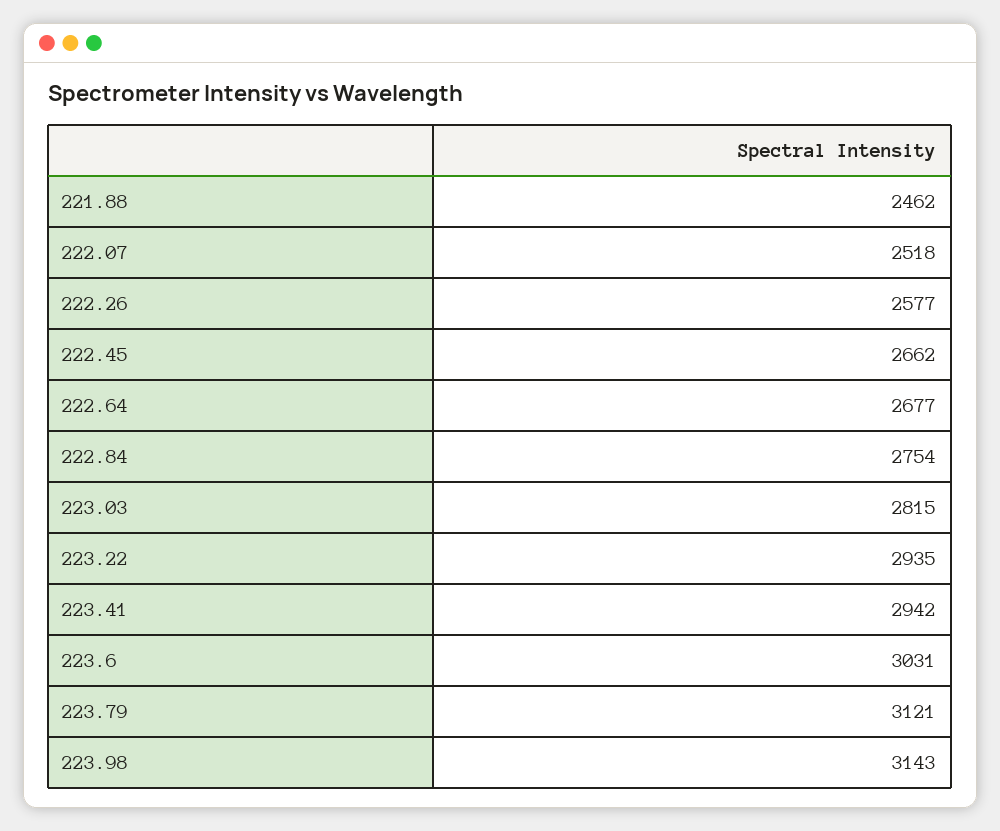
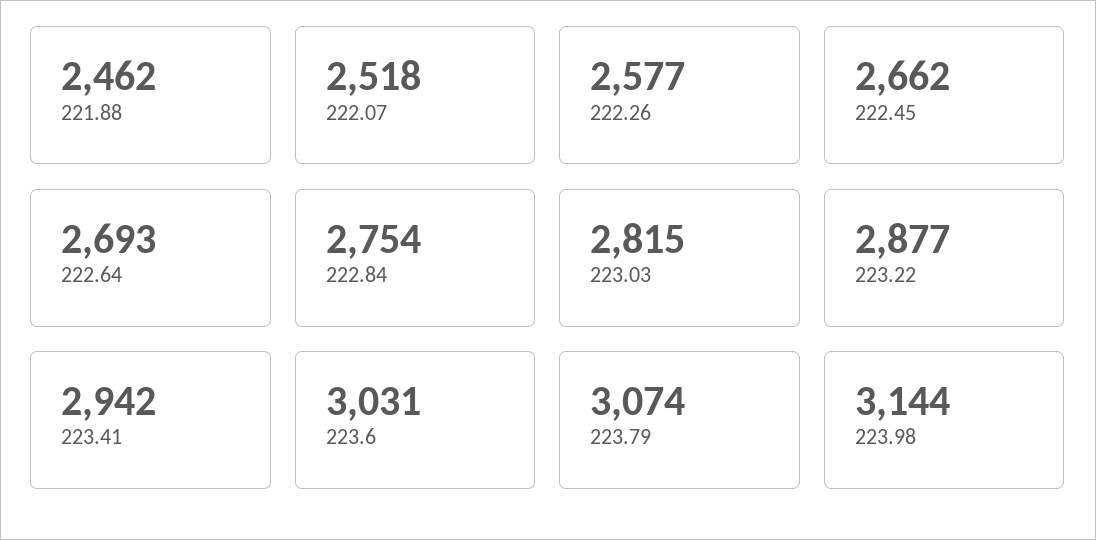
  {
    "221.88": 2462,
    "222.07": 2518,
    "222.26": 2577,
    "222.45": 2662,
-   "222.64": 2677,
+   "222.64": 2693,
    "222.84": 2754,
    "223.03": 2815,
-   "223.22": 2935,
+   "223.22": 2877,
    "223.41": 2942,
    "223.6": 3031,
-   "223.79": 3121,
+   "223.79": 3074,
-   "223.98": 3143
+   "223.98": 3144
  }

